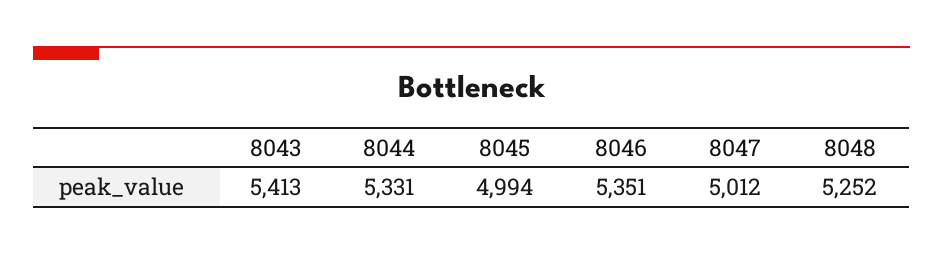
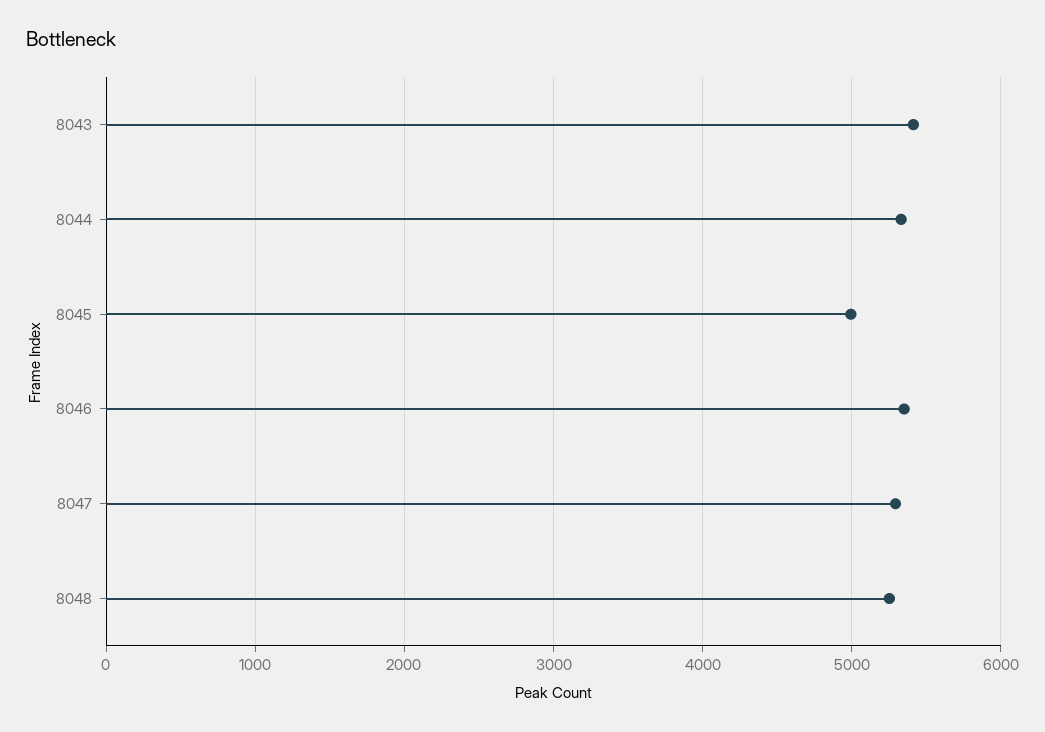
  {
    "8043": 5413,
    "8044": 5331,
    "8045": 4994,
    "8046": 5351,
-   "8047": 5012,
+   "8047": 5300,
    "8048": 5252
  }

